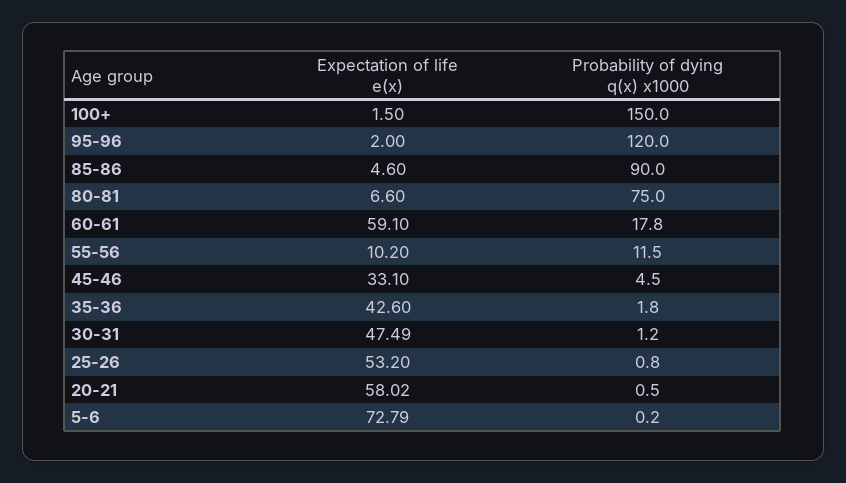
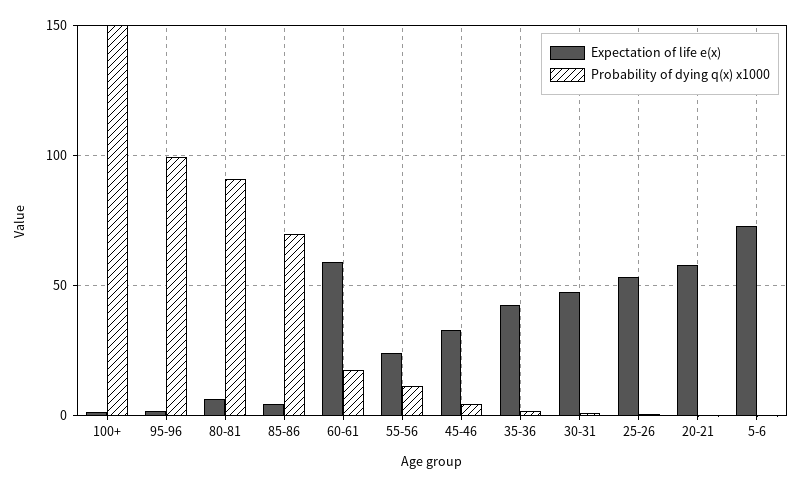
  {
    "Expectation of life e(x)": {
      "100+": 1.5,
      "95-96": 2,
      "85-86": 4.6,
      "80-81": 6.6,
      "60-61": 59.1,
-     "55-56": 10.2,
+     "55-56": 25,
      "45-46": 33.1,
      "35-36": 42.6,
      "30-31": 47.49,
      "25-26": 53.2,
      "20-21": 58.02,
      "5-6": 72.79
    },
    "Probability of dying q(x) x1000": {
      "100+": 150,
-     "95-96": 120,
+     "95-96": 100,
-     "85-86": 90,
+     "85-86": 70,
-     "80-81": 75,
+     "80-81": 90,
      "60-61": 17.8,
      "55-56": 11.5,
      "45-46": 4.5,
      "35-36": 1.8,
      "30-31": 1.2,
      "25-26": 0.8,
      "20-21": 0.5,
      "5-6": 0.2
    }
  }

